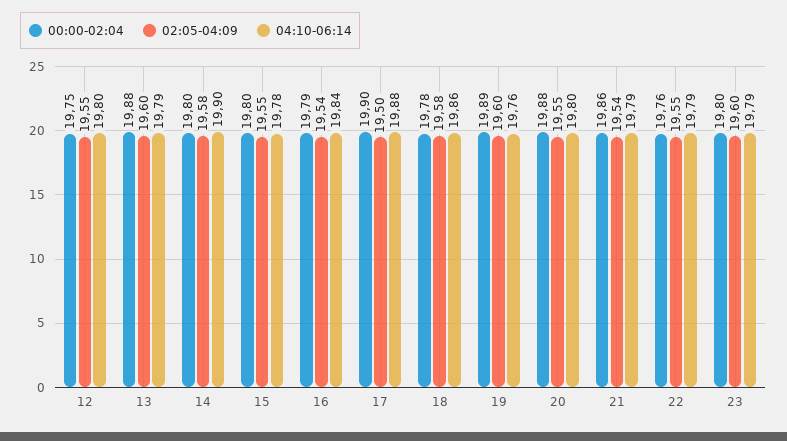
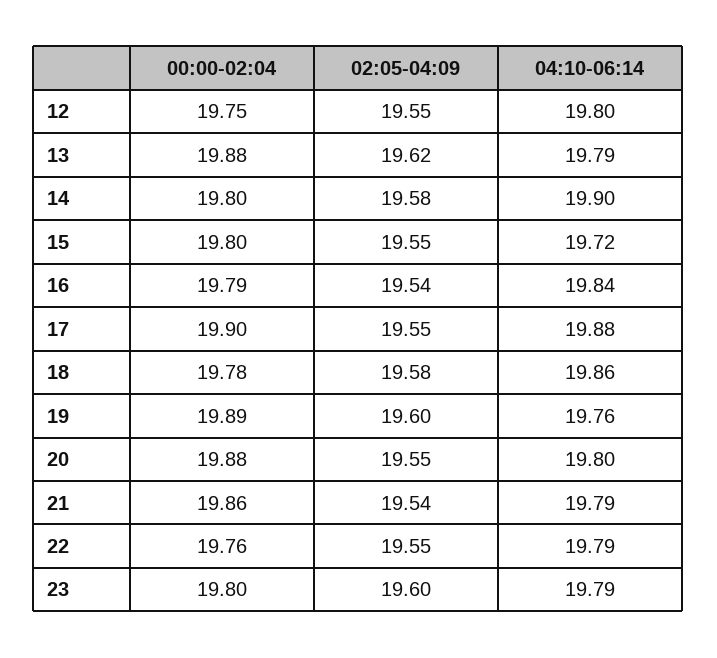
  {
    "00:00-02:04": {
      "12": 19.75,
      "13": 19.88,
      "14": 19.8,
      "15": 19.8,
      "16": 19.79,
      "17": 19.9,
      "18": 19.78,
      "19": 19.89,
      "20": 19.88,
      "21": 19.86,
      "22": 19.76,
      "23": 19.8
    },
    "02:05-04:09": {
      "12": 19.55,
-     "13": 19.6,
+     "13": 19.62,
      "14": 19.58,
      "15": 19.55,
      "16": 19.54,
-     "17": 19.5,
+     "17": 19.55,
      "18": 19.58,
      "19": 19.6,
      "20": 19.55,
      "21": 19.54,
      "22": 19.55,
      "23": 19.6
    },
    "04:10-06:14": {
      "12": 19.8,
      "13": 19.79,
      "14": 19.9,
-     "15": 19.78,
+     "15": 19.72,
      "16": 19.84,
      "17": 19.88,
      "18": 19.86,
      "19": 19.76,
      "20": 19.8,
      "21": 19.79,
      "22": 19.79,
      "23": 19.79
    }
  }

